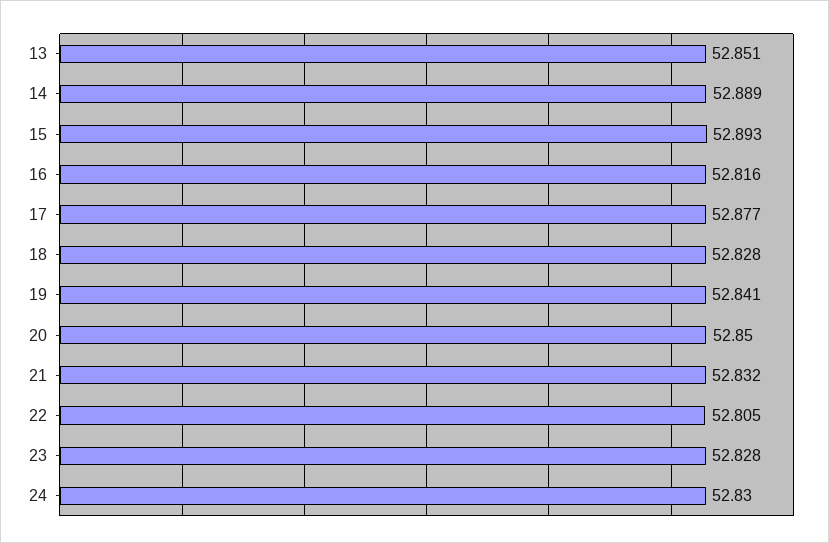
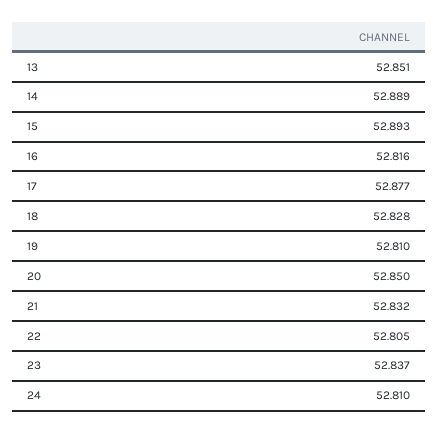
  {
    "13": 52.851,
    "14": 52.889,
    "15": 52.893,
    "16": 52.816,
    "17": 52.877,
    "18": 52.828,
-   "19": 52.841,
+   "19": 52.81,
    "20": 52.85,
    "21": 52.832,
    "22": 52.805,
-   "23": 52.828,
+   "23": 52.837,
-   "24": 52.83
+   "24": 52.81
  }

